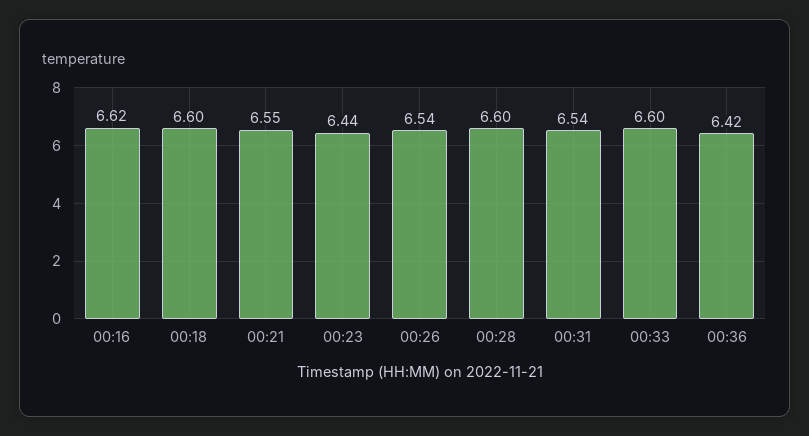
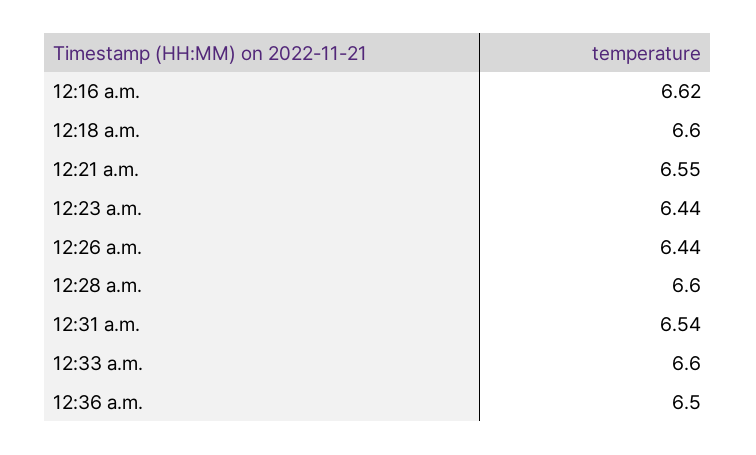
  {
    "00:16": 6.62,
    "00:18": 6.6,
    "00:21": 6.55,
    "00:23": 6.44,
-   "00:26": 6.54,
+   "00:26": 6.44,
    "00:28": 6.6,
    "00:31": 6.54,
    "00:33": 6.6,
-   "00:36": 6.42
+   "00:36": 6.5
  }

